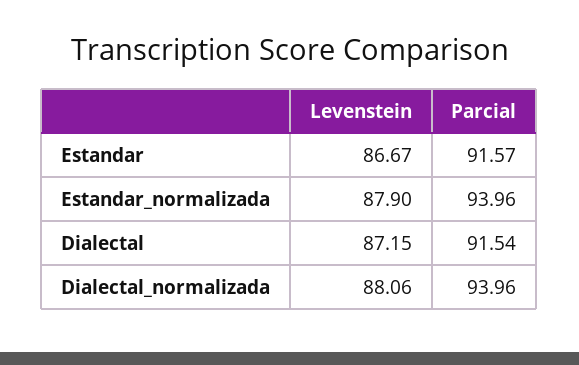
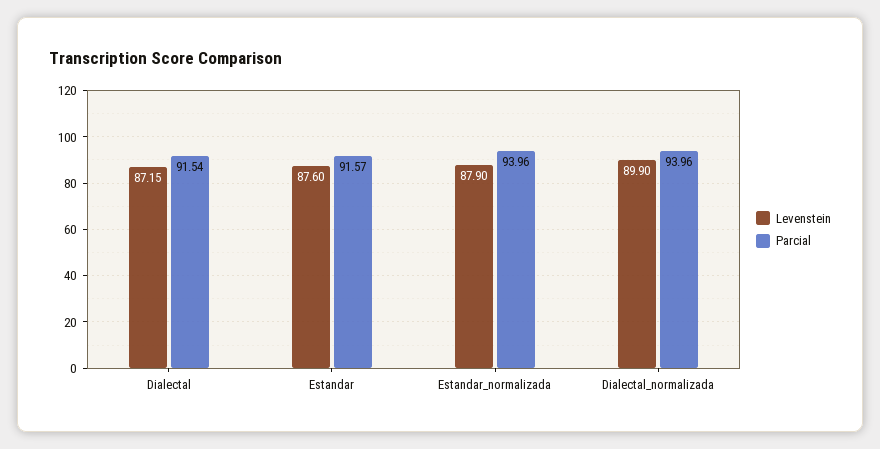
  {
    "Levenstein": {
-     "Estandar": 86.67,
+     "Estandar": 87.6,
      "Estandar_normalizada": 87.9,
      "Dialectal": 87.15,
-     "Dialectal_normalizada": 88.06
+     "Dialectal_normalizada": 89.9
    },
    "Parcial": {
      "Estandar": 91.57,
      "Estandar_normalizada": 93.96,
      "Dialectal": 91.54,
      "Dialectal_normalizada": 93.96
    }
  }

